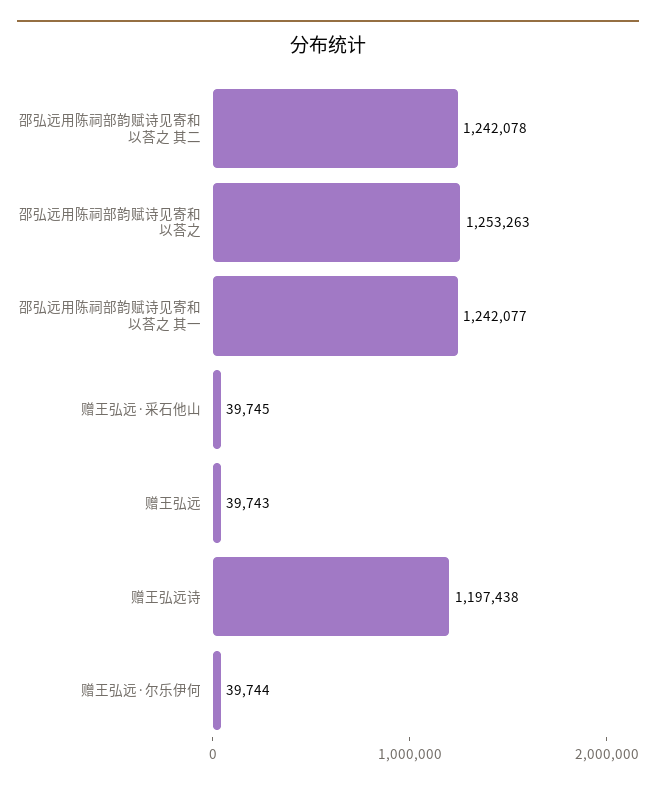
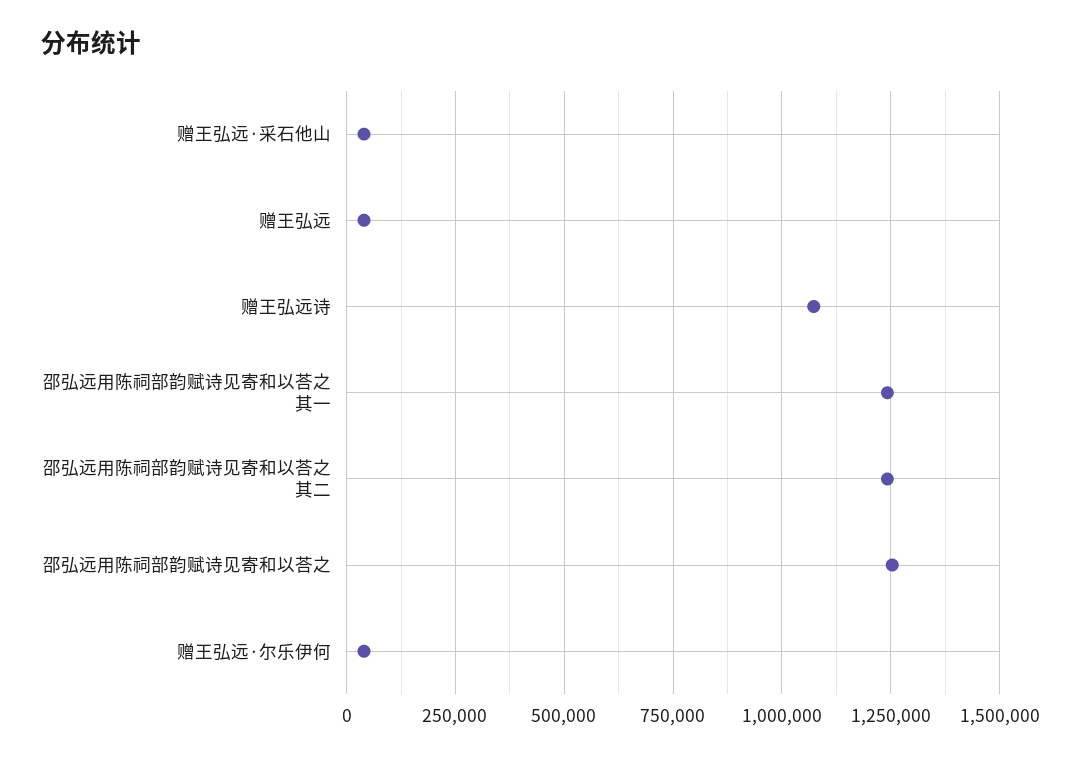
  {
    "邵弘远用陈祠部韵赋诗见寄和以荅之 其二": 1242078,
    "邵弘远用陈祠部韵赋诗见寄和以荅之": 1253263,
    "邵弘远用陈祠部韵赋诗见寄和以荅之 其一": 1242077,
    "赠王弘远·采石他山": 39745,
    "赠王弘远": 39743,
-   "赠王弘远诗": 1197438,
+   "赠王弘远诗": 1075000,
    "赠王弘远·尔乐伊何": 39744
  }

